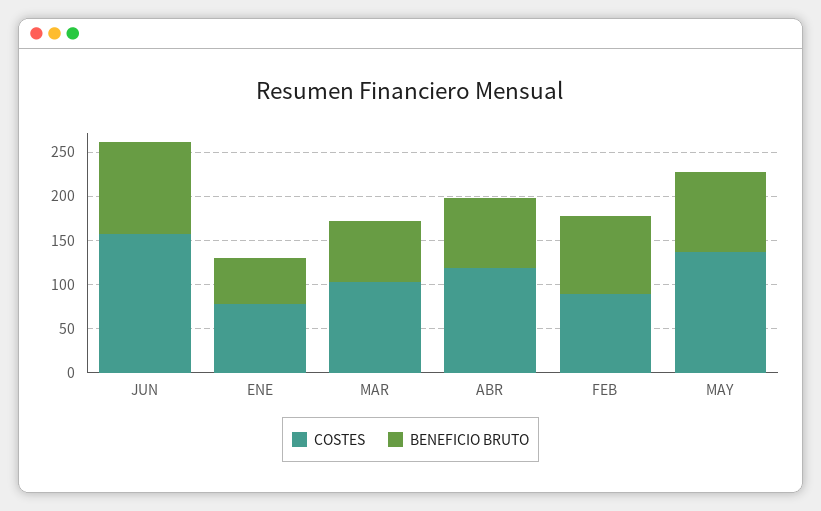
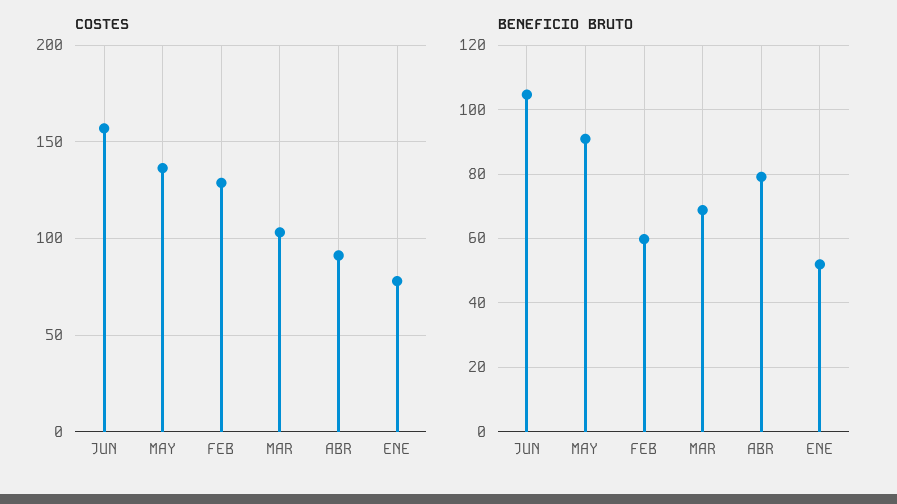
  {
    "COSTES": {
      "JUN": 155,
      "ENE": 80,
      "MAR": 105,
-     "ABR": 120,
+     "ABR": 90,
-     "FEB": 90,
+     "FEB": 130,
      "MAY": 135
    },
    "BENEFICIO BRUTO": {
      "JUN": 104,
      "ENE": 52,
      "MAR": 68,
      "ABR": 80,
-     "FEB": 90,
+     "FEB": 60,
      "MAY": 90
    }
  }

